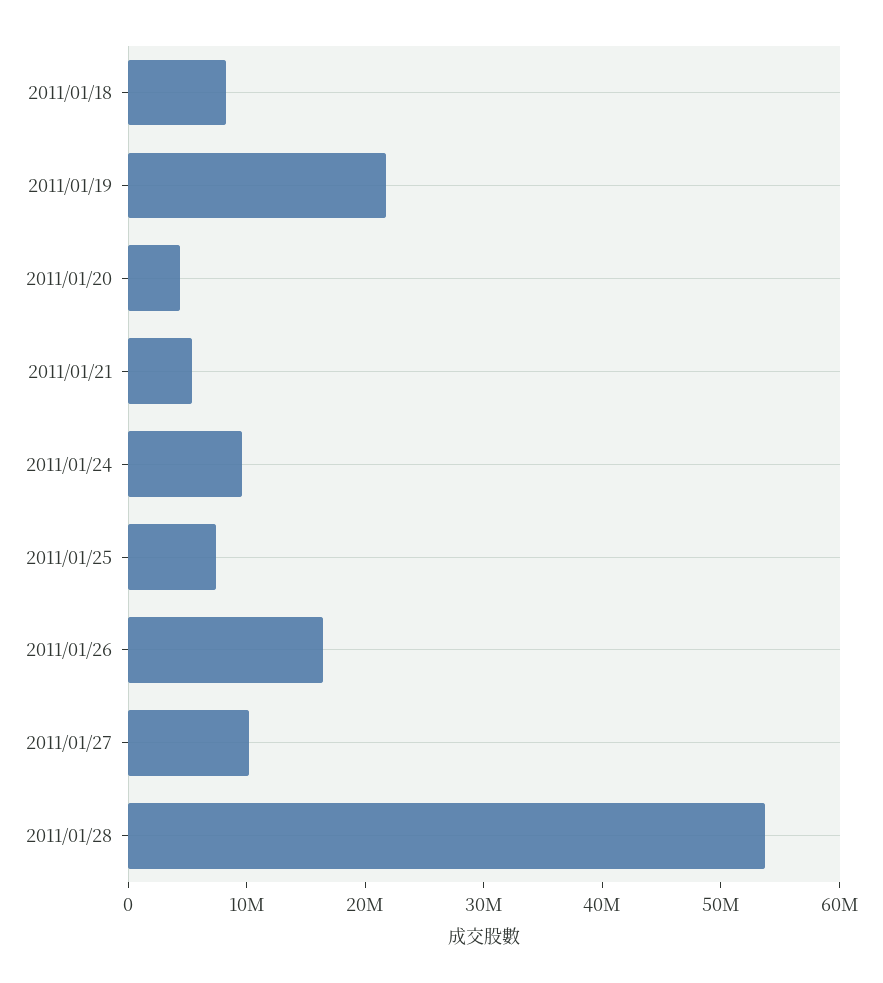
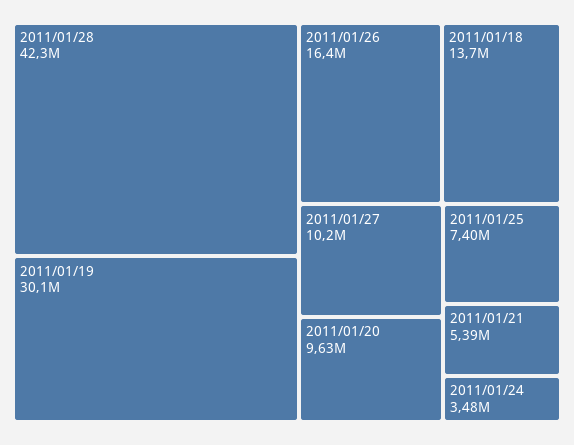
  {
-   "2011/01/18": 8000000,
+   "2011/01/18": 13700000,
-   "2011/01/19": 22000000,
+   "2011/01/19": 30100000,
-   "2011/01/20": 4000000,
+   "2011/01/20": 9630000,
    "2011/01/21": 5390000,
-   "2011/01/24": 10000000,
+   "2011/01/24": 3480000,
    "2011/01/25": 7400000,
    "2011/01/26": 16400000,
    "2011/01/27": 10200000,
-   "2011/01/28": 54000000
+   "2011/01/28": 42300000
  }

